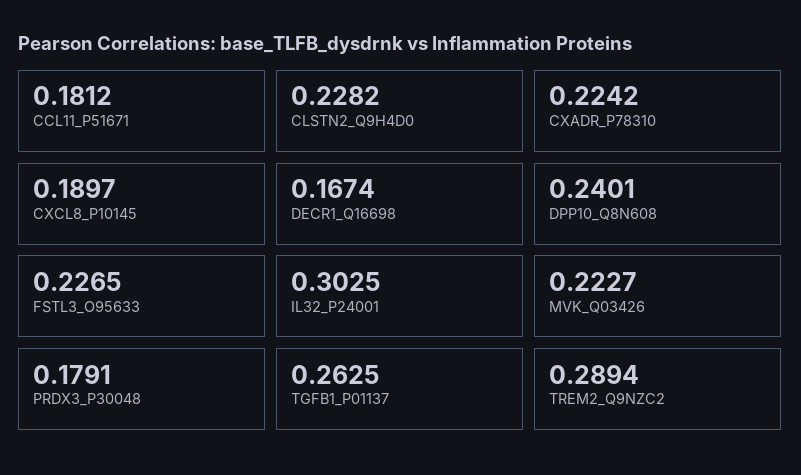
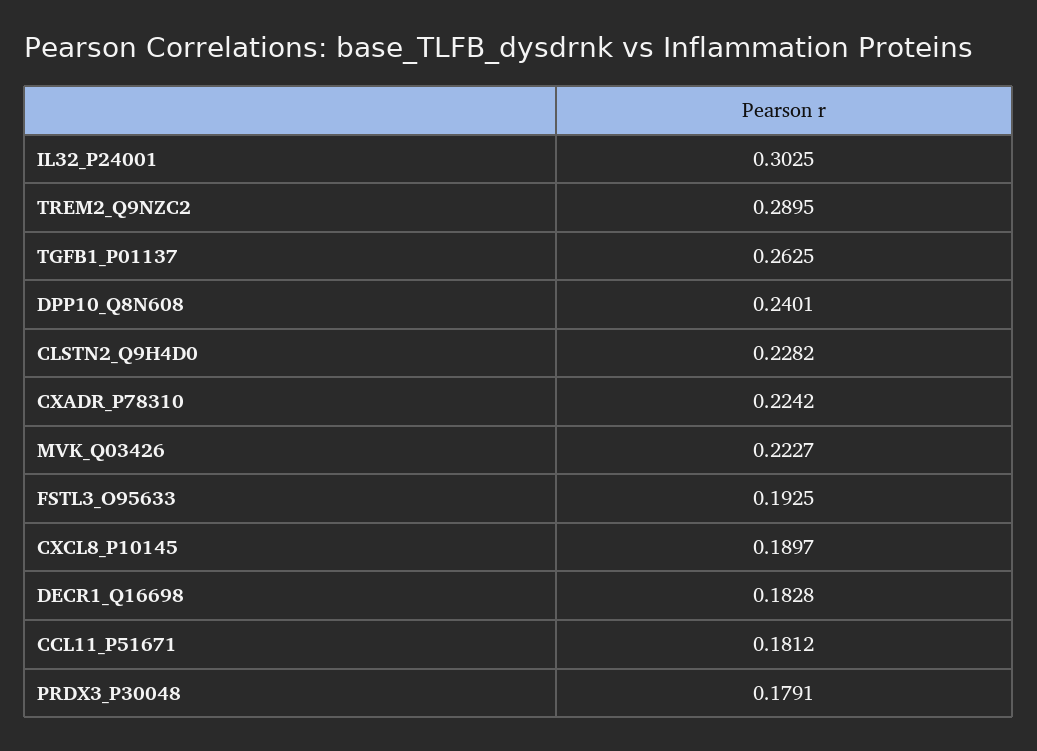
  {
    "CCL11_P51671": 0.1812,
    "CLSTN2_Q9H4D0": 0.2282,
    "CXADR_P78310": 0.2242,
    "CXCL8_P10145": 0.1897,
-   "DECR1_Q16698": 0.1674,
+   "DECR1_Q16698": 0.1828,
    "DPP10_Q8N608": 0.2401,
-   "FSTL3_O95633": 0.2265,
+   "FSTL3_O95633": 0.1925,
    "IL32_P24001": 0.3025,
    "MVK_Q03426": 0.2227,
    "PRDX3_P30048": 0.1791,
    "TGFB1_P01137": 0.2625,
-   "TREM2_Q9NZC2": 0.2894
+   "TREM2_Q9NZC2": 0.2895
  }

